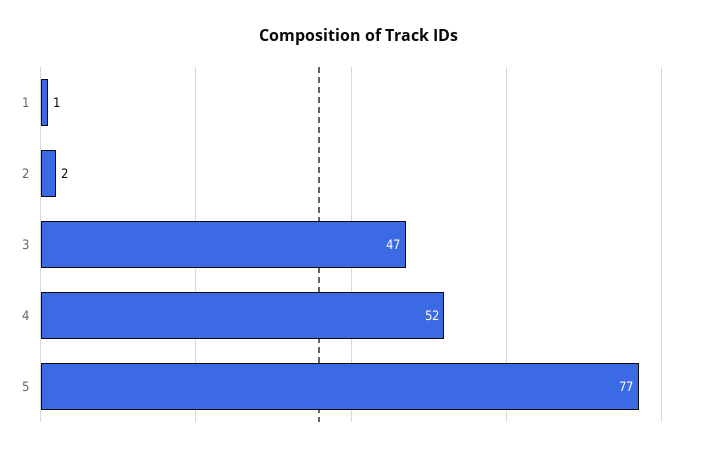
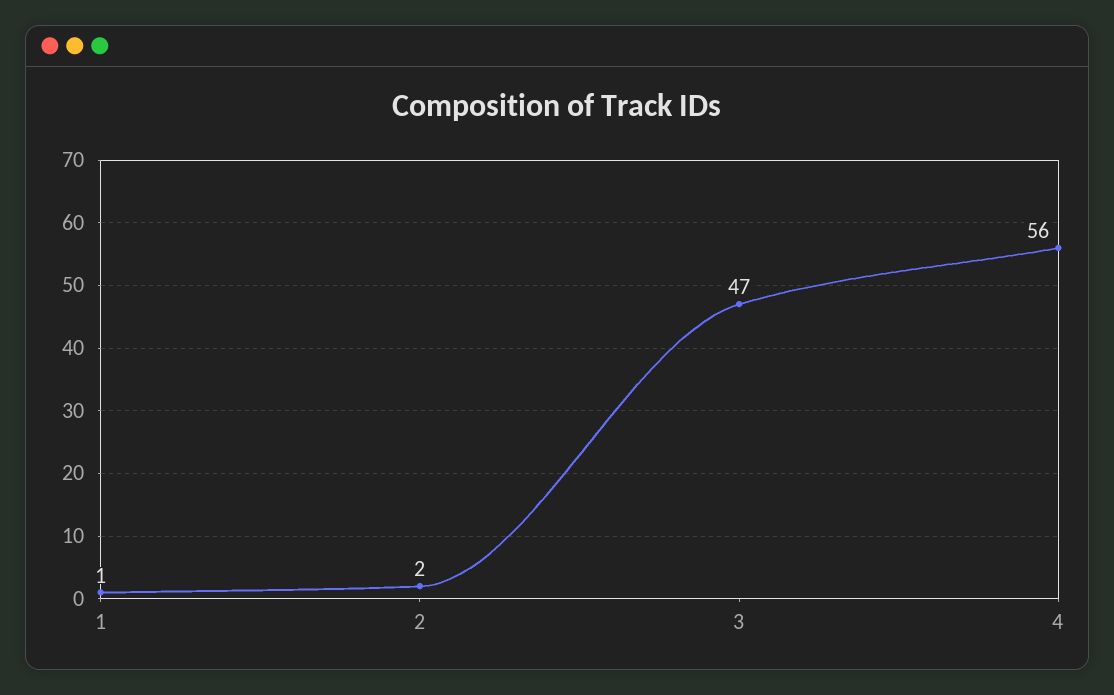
  {
    "1": 1,
    "2": 2,
    "3": 47,
-   "4": 52,
+   "4": 56
-   "5": 77
  }

